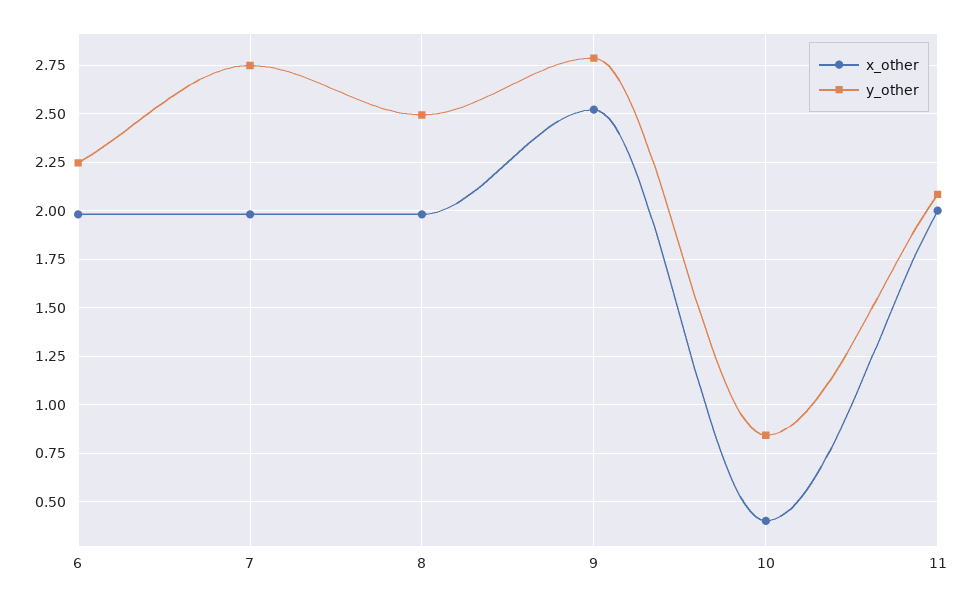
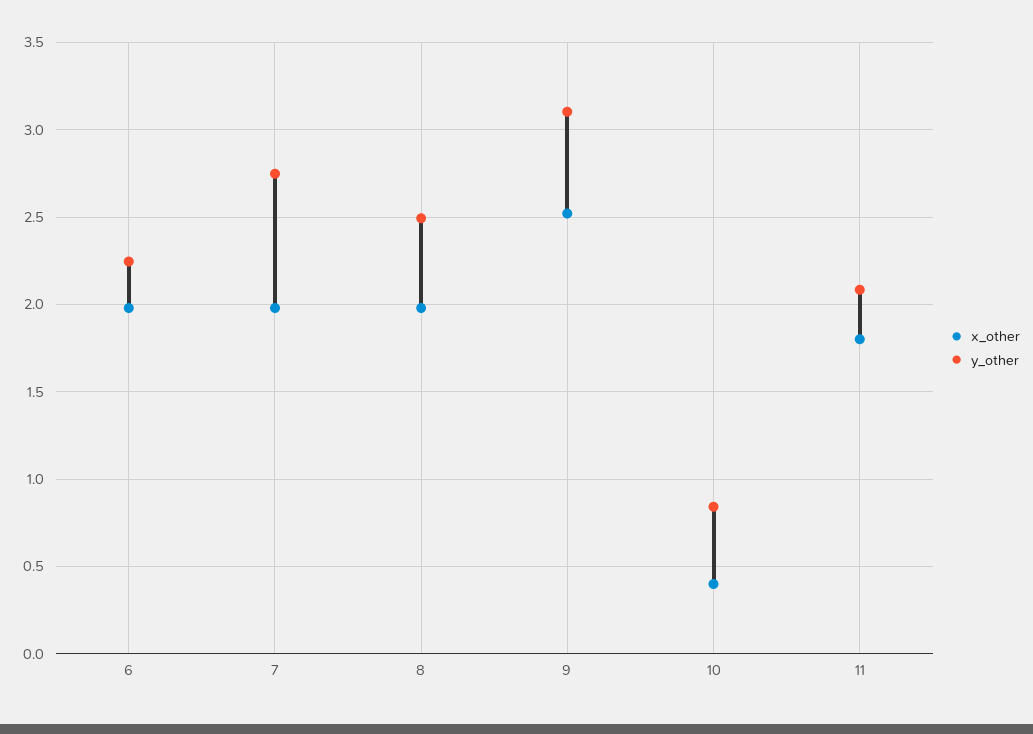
  {
    "x_other": {
      "6": 2,
      "7": 2,
      "8": 2,
      "9": 2.5,
      "10": 0.4,
-     "11": 2
+     "11": 1.8
    },
    "y_other": {
      "6": 2.25,
      "7": 2.75,
      "8": 2.5,
-     "9": 2.8,
+     "9": 3.1,
      "10": 0.85,
      "11": 2.1
    }
  }

